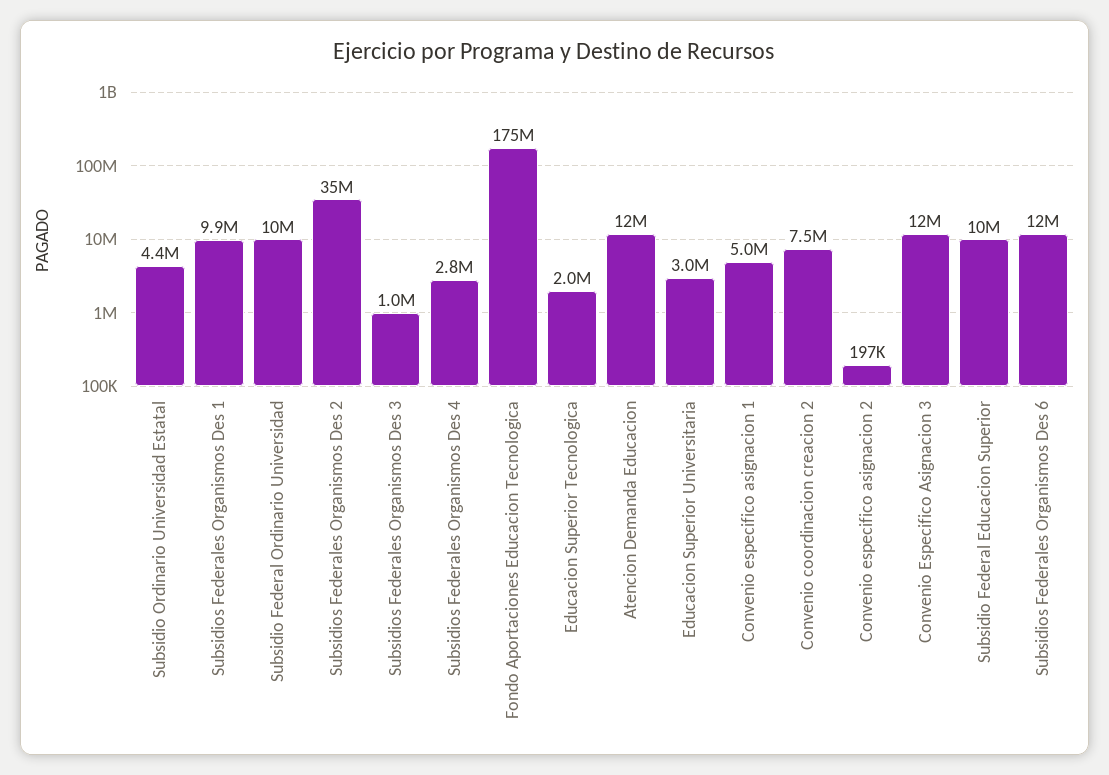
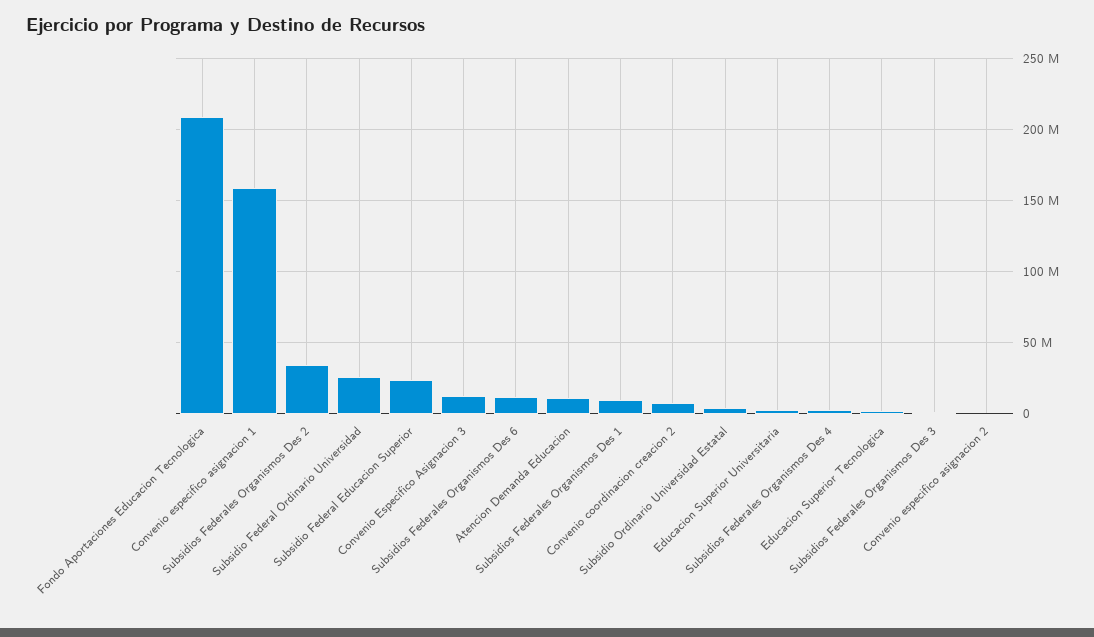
  {
    "Subsidio Ordinario Universidad Estatal": 4400000,
    "Subsidios Federales Organismos Des 1": 9900000,
-   "Subsidio Federal Ordinario Universidad": 10000000,
+   "Subsidio Federal Ordinario Universidad": 25000000,
    "Subsidios Federales Organismos Des 2": 35000000,
    "Subsidios Federales Organismos Des 3": 1000000,
    "Subsidios Federales Organismos Des 4": 2800000,
-   "Fondo Aportaciones Educacion Tecnologica": 175000000,
+   "Fondo Aportaciones Educacion Tecnologica": 210000000,
    "Educacion Superior Tecnologica": 2000000,
    "Atencion Demanda Educacion": 12000000,
    "Educacion Superior Universitaria": 3000000,
-   "Convenio especifico asignacion 1": 5000000,
+   "Convenio especifico asignacion 1": 160000000,
    "Convenio coordinacion creacion 2": 7500000,
    "Convenio especifico asignacion 2": 197000,
    "Convenio Especifico Asignacion 3": 12000000,
-   "Subsidio Federal Educacion Superior": 10000000,
+   "Subsidio Federal Educacion Superior": 25000000,
    "Subsidios Federales Organismos Des 6": 12000000
  }

